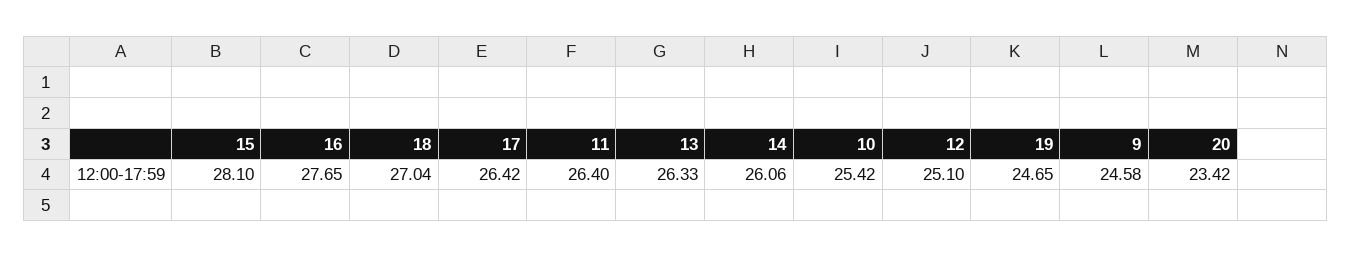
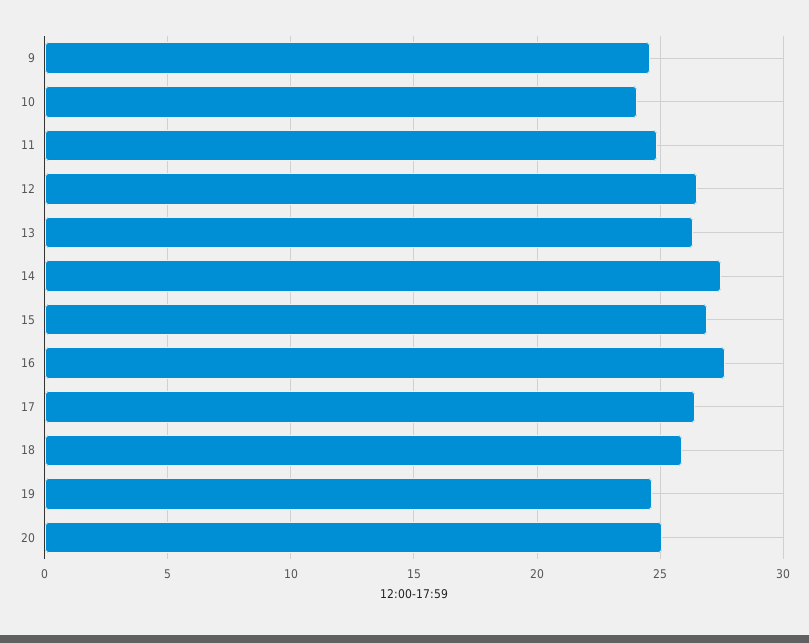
  {
-   "15": 28.1,
+   "15": 27,
    "16": 27.65,
-   "18": 27.04,
+   "18": 26,
    "17": 26.42,
-   "11": 26.4,
+   "11": 25,
    "13": 26.33,
-   "14": 26.06,
+   "14": 27.5,
-   "10": 25.42,
+   "10": 24,
-   "12": 25.1,
+   "12": 26.5,
    "19": 24.65,
    "9": 24.58,
-   "20": 23.42
+   "20": 25
  }

